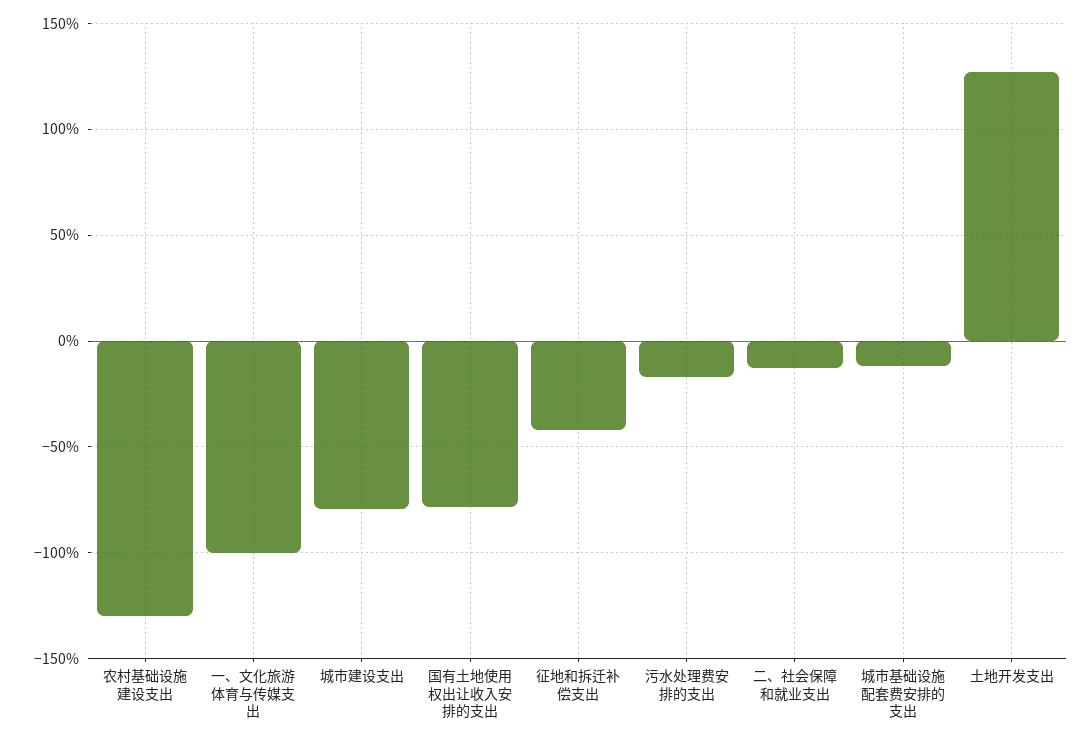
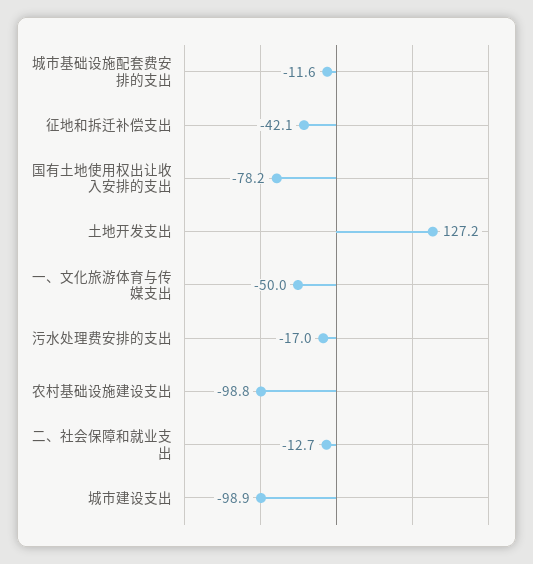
  {
-   "农村基础设施建设支出": -130,
+   "农村基础设施建设支出": -98.8,
-   "一、文化旅游体育与传媒支出": -100,
+   "一、文化旅游体育与传媒支出": -50,
-   "城市建设支出": -80,
+   "城市建设支出": -98.9,
    "国有土地使用权出让收入安排的支出": -78.2,
    "征地和拆迁补偿支出": -42.1,
    "污水处理费安排的支出": -17,
    "二、社会保障和就业支出": -12.7,
    "城市基础设施配套费安排的支出": -11.6,
    "土地开发支出": 127.2
  }

